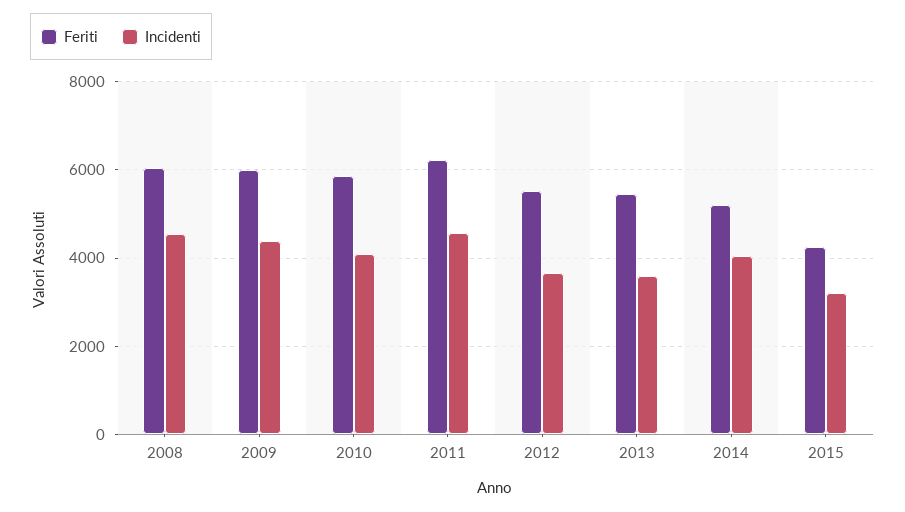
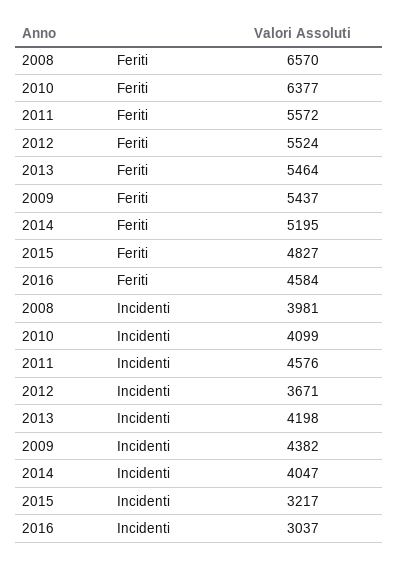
  {
    "Feriti": {
-     "2008": 6000,
+     "2008": 6570,
-     "2009": 6000,
+     "2009": 5437,
-     "2010": 5800,
+     "2010": 6377,
-     "2011": 6200,
+     "2011": 5572,
      "2012": 5524,
      "2013": 5464,
      "2014": 5195,
-     "2015": 4200
+     "2015": 4827,
+     "2016": 4584
    },
    "Incidenti": {
-     "2008": 4600,
+     "2008": 3981,
      "2009": 4382,
      "2010": 4099,
      "2011": 4576,
      "2012": 3671,
-     "2013": 3600,
+     "2013": 4198,
      "2014": 4047,
-     "2015": 3217
+     "2015": 3217,
+     "2016": 3037
    }
  }

